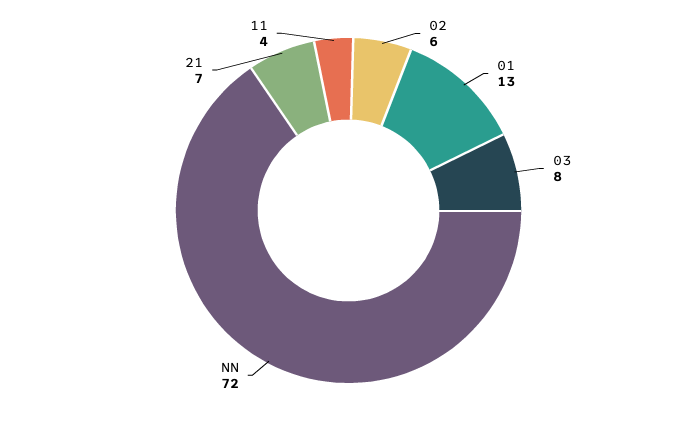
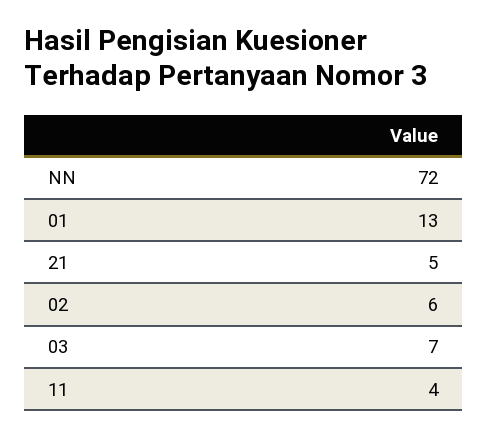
  {
    "02": 6,
    "01": 13,
-   "03": 8,
+   "03": 7,
    "NN": 72,
-   "21": 7,
+   "21": 5,
    "11": 4
  }

